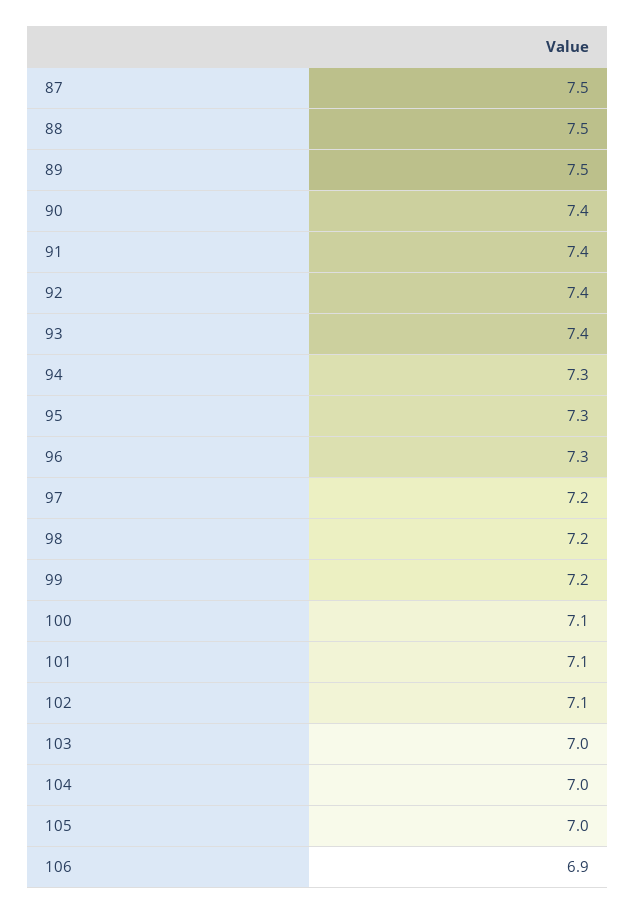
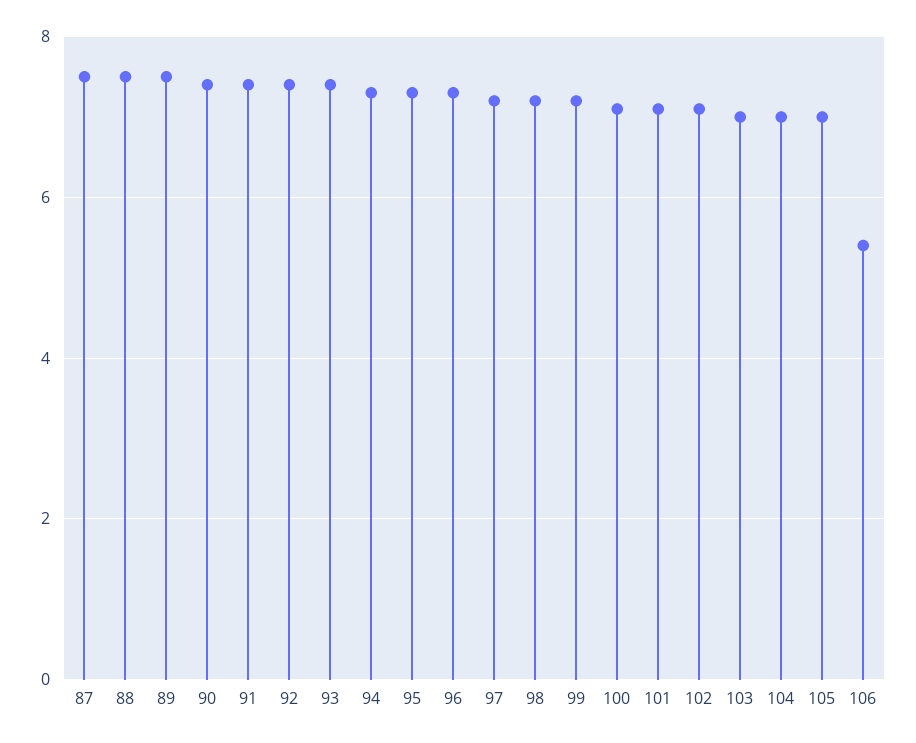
  {
    "87": 7.5,
    "88": 7.5,
    "89": 7.5,
    "90": 7.4,
    "91": 7.4,
    "92": 7.4,
    "93": 7.4,
    "94": 7.3,
    "95": 7.3,
    "96": 7.3,
    "97": 7.2,
    "98": 7.2,
    "99": 7.2,
    "100": 7.1,
    "101": 7.1,
    "102": 7.1,
    "103": 7,
    "104": 7,
    "105": 7,
-   "106": 6.9
+   "106": 5.5
  }

